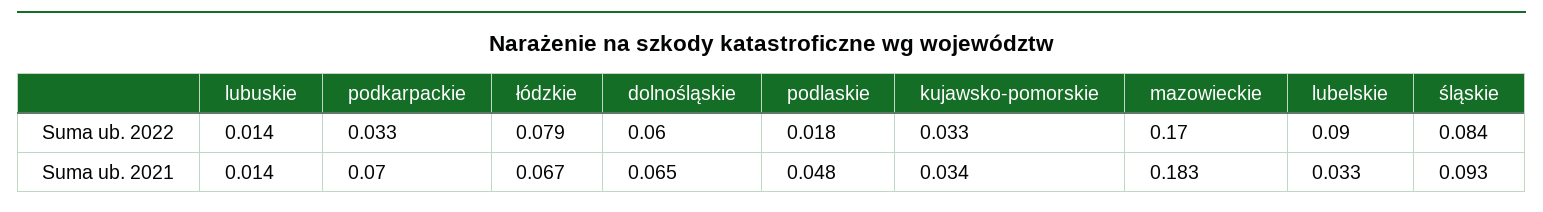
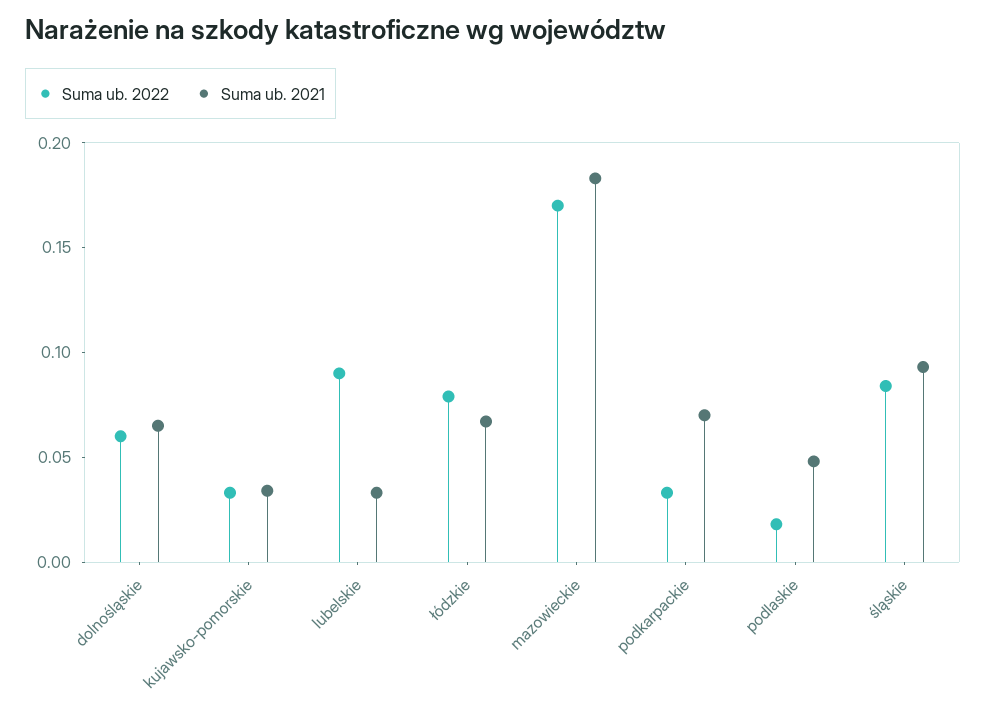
  {
    "Suma ub. 2022": {
-     "lubuskie": 0.014,
      "podkarpackie": 0.033,
      "łódzkie": 0.079,
      "dolnośląskie": 0.06,
      "podlaskie": 0.018,
      "kujawsko-pomorskie": 0.033,
      "mazowieckie": 0.17,
      "lubelskie": 0.09,
      "śląskie": 0.084
    },
    "Suma ub. 2021": {
-     "lubuskie": 0.014,
      "podkarpackie": 0.07,
      "łódzkie": 0.067,
      "dolnośląskie": 0.065,
      "podlaskie": 0.048,
      "kujawsko-pomorskie": 0.034,
      "mazowieckie": 0.183,
      "lubelskie": 0.033,
      "śląskie": 0.093
    }
  }

